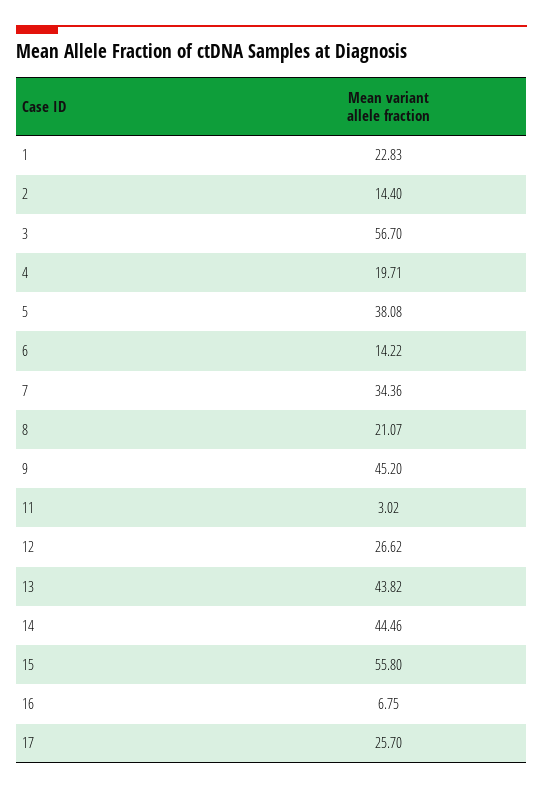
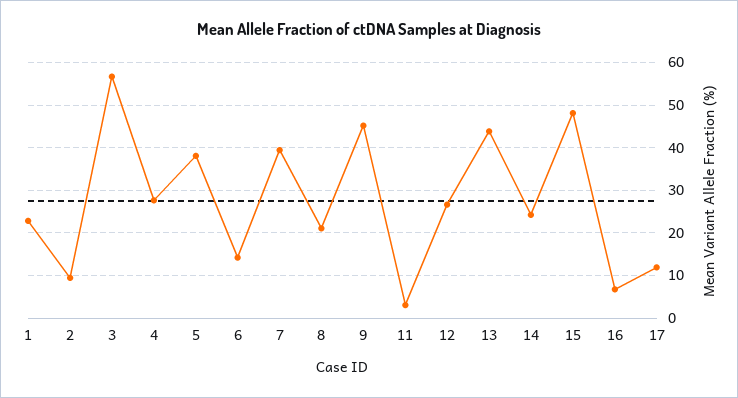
  {
    "1": 22.83,
-   "2": 14.4,
+   "2": 10,
    "3": 56.7,
-   "4": 19.71,
+   "4": 28,
    "5": 38.08,
    "6": 14.22,
-   "7": 34.36,
+   "7": 40,
    "8": 21.07,
    "9": 45.2,
    "11": 3.02,
    "12": 26.62,
    "13": 43.82,
-   "14": 44.46,
+   "14": 24,
-   "15": 55.8,
+   "15": 48,
    "16": 6.75,
-   "17": 25.7
+   "17": 12
  }

